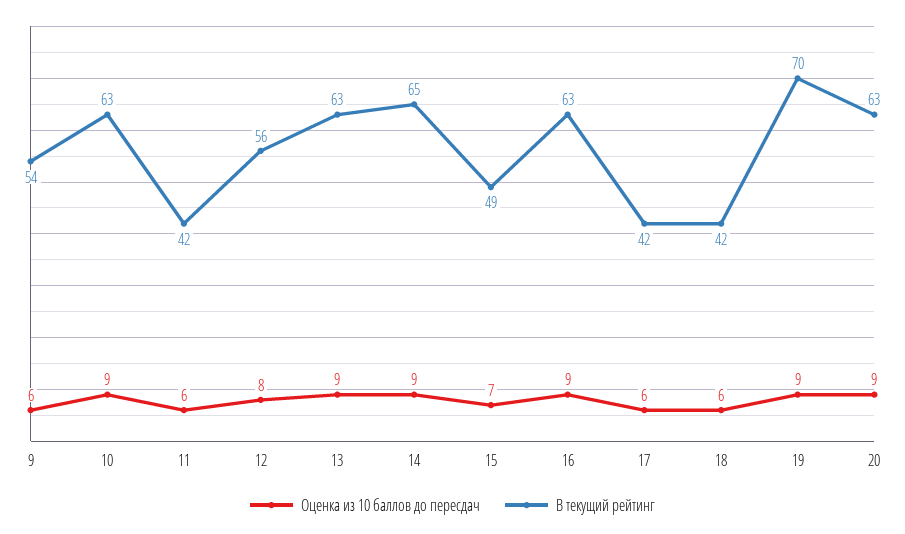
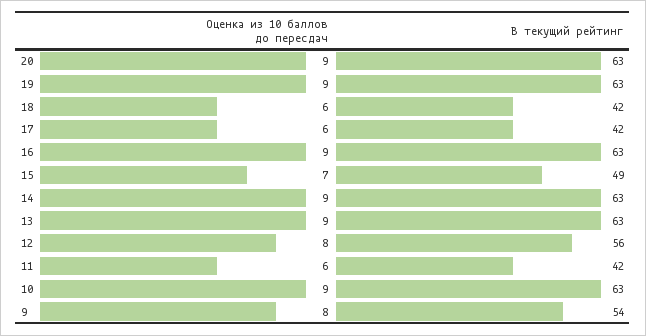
  {
    "Оценка из 10 баллов до пересдач": {
-     "9": 6,
+     "9": 8,
      "10": 9,
      "11": 6,
      "12": 8,
      "13": 9,
      "14": 9,
      "15": 7,
      "16": 9,
      "17": 6,
      "18": 6,
      "19": 9,
      "20": 9
    },
    "В текущий рейтинг": {
      "9": 54,
      "10": 63,
      "11": 42,
      "12": 56,
      "13": 63,
-     "14": 65,
+     "14": 63,
      "15": 49,
      "16": 63,
      "17": 42,
      "18": 42,
-     "19": 70,
+     "19": 63,
      "20": 63
    }
  }

